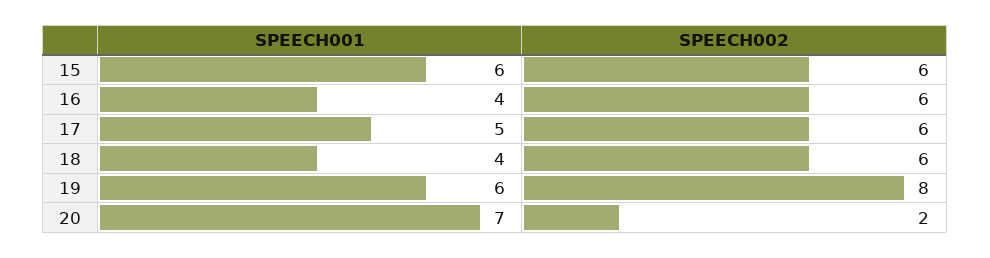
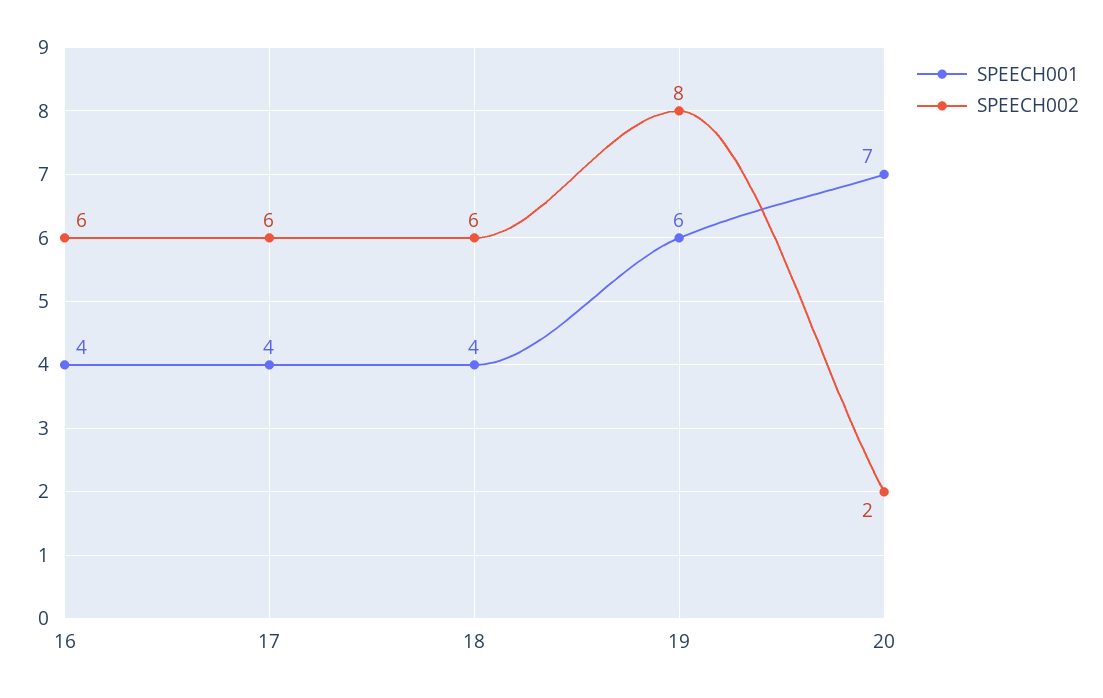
  {
    "SPEECH001": {
-     "15": 6,
      "16": 4,
-     "17": 5,
+     "17": 4,
      "18": 4,
      "19": 6,
      "20": 7
    },
    "SPEECH002": {
-     "15": 6,
      "16": 6,
      "17": 6,
      "18": 6,
      "19": 8,
      "20": 2
    }
  }

